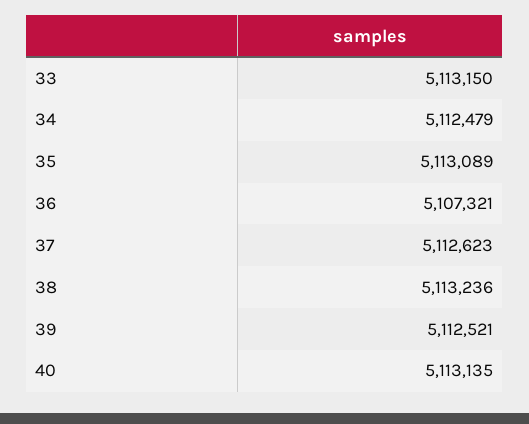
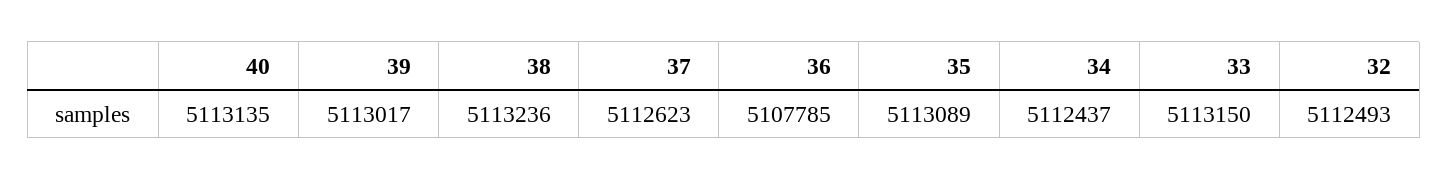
  {
    "33": 5113150,
-   "34": 5112479,
+   "34": 5112437,
    "35": 5113089,
-   "36": 5107321,
+   "36": 5107785,
    "37": 5112623,
    "38": 5113236,
-   "39": 5112521,
+   "39": 5113017,
-   "40": 5113135
+   "40": 5113135,
+   "32": 5112493
  }

